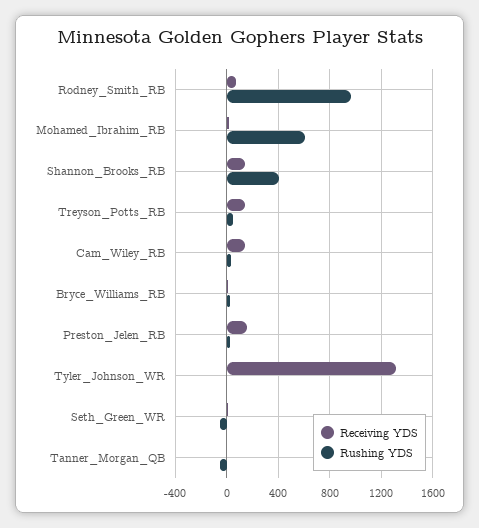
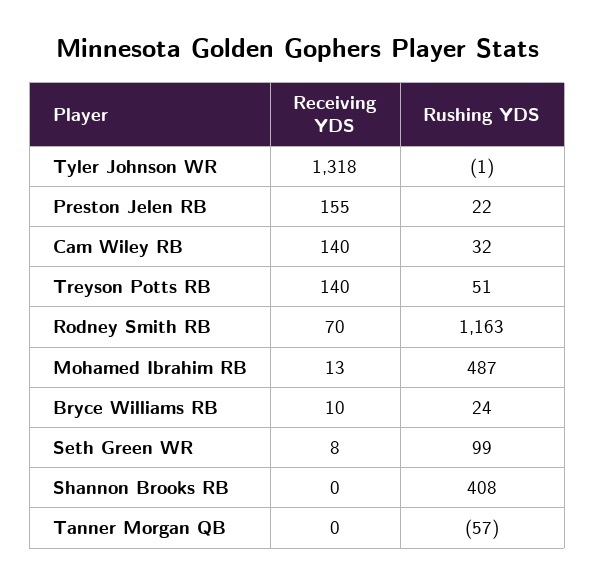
  {
    "Receiving YDS": {
      "Rodney_Smith_RB": 70,
      "Mohamed_Ibrahim_RB": 13,
-     "Shannon_Brooks_RB": 150,
+     "Shannon_Brooks_RB": 0,
      "Treyson_Potts_RB": 140,
      "Cam_Wiley_RB": 140,
      "Bryce_Williams_RB": 10,
      "Preston_Jelen_RB": 155,
      "Tyler_Johnson_WR": 1318,
      "Seth_Green_WR": 8,
      "Tanner_Morgan_QB": 0
    },
    "Rushing YDS": {
-     "Rodney_Smith_RB": 950,
+     "Rodney_Smith_RB": 1163,
-     "Mohamed_Ibrahim_RB": 600,
+     "Mohamed_Ibrahim_RB": 487,
      "Shannon_Brooks_RB": 408,
      "Treyson_Potts_RB": 51,
      "Cam_Wiley_RB": 32,
      "Bryce_Williams_RB": 24,
      "Preston_Jelen_RB": 22,
      "Tyler_Johnson_WR": -1,
-     "Seth_Green_WR": -50,
+     "Seth_Green_WR": 99,
      "Tanner_Morgan_QB": -57
    }
  }

